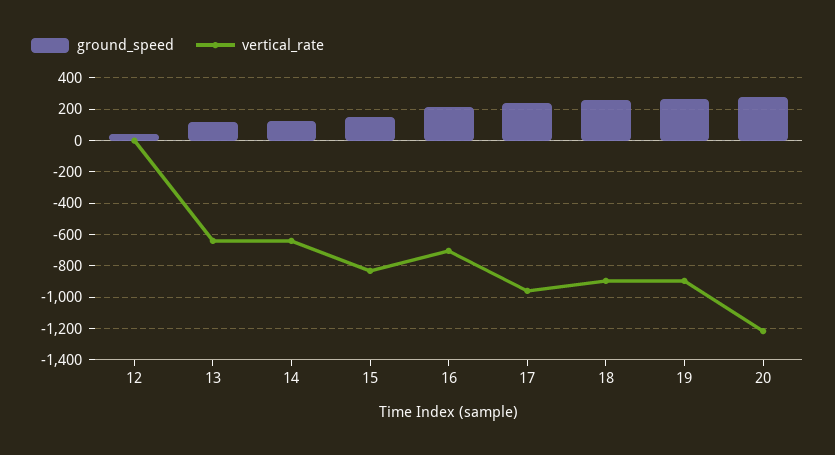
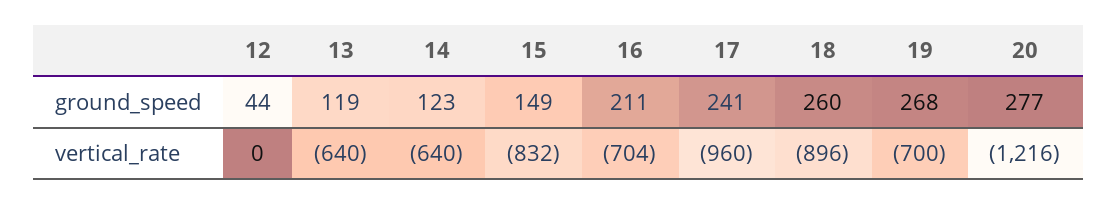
  {
    "ground_speed": {
      "12": 44,
      "13": 119,
      "14": 123,
      "15": 149,
      "16": 211,
      "17": 241,
      "18": 260,
      "19": 268,
      "20": 277
    },
    "vertical_rate": {
      "12": 0,
      "13": -640,
      "14": -640,
      "15": -832,
      "16": -704,
      "17": -960,
      "18": -896,
-     "19": -900,
+     "19": -700,
      "20": -1216
    }
  }

